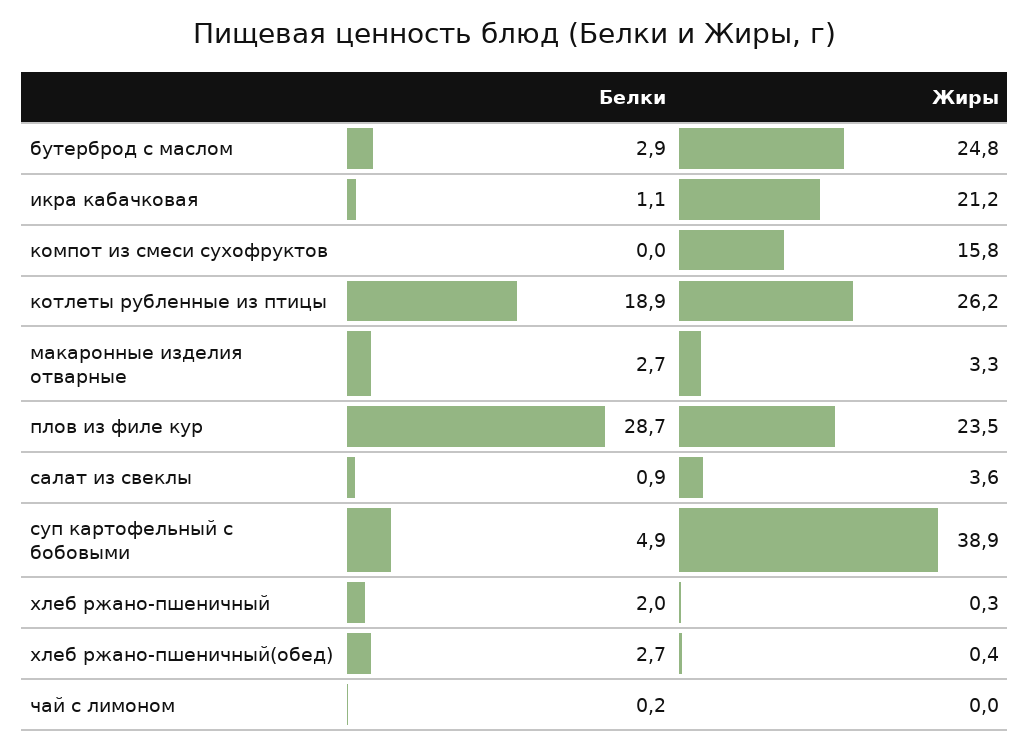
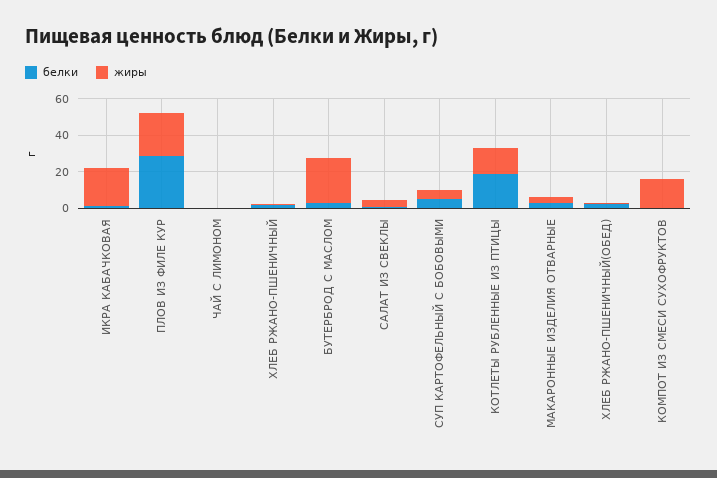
  {
    "Белки": {
      "бутерброд с маслом": 2.9,
      "икра кабачковая": 1.1,
      "компот из смеси сухофруктов": 0,
      "котлеты рубленные из птицы": 18.9,
      "макаронные изделия отварные": 2.7,
      "плов из филе кур": 28.7,
      "салат из свеклы": 0.9,
      "суп картофельный с бобовыми": 4.9,
      "хлеб ржано-пшеничный": 2,
      "хлеб ржано-пшеничный(обед)": 2.7,
      "чай с лимоном": 0.2
    },
    "Жиры": {
      "бутерброд с маслом": 24.8,
      "икра кабачковая": 21.2,
      "компот из смеси сухофруктов": 15.8,
-     "котлеты рубленные из птицы": 26.2,
+     "котлеты рубленные из птицы": 15,
      "макаронные изделия отварные": 3.3,
      "плов из филе кур": 23.5,
      "салат из свеклы": 3.6,
-     "суп картофельный с бобовыми": 38.9,
+     "суп картофельный с бобовыми": 5,
      "хлеб ржано-пшеничный": 0.3,
      "хлеб ржано-пшеничный(обед)": 0.4,
      "чай с лимоном": 0
    }
  }

